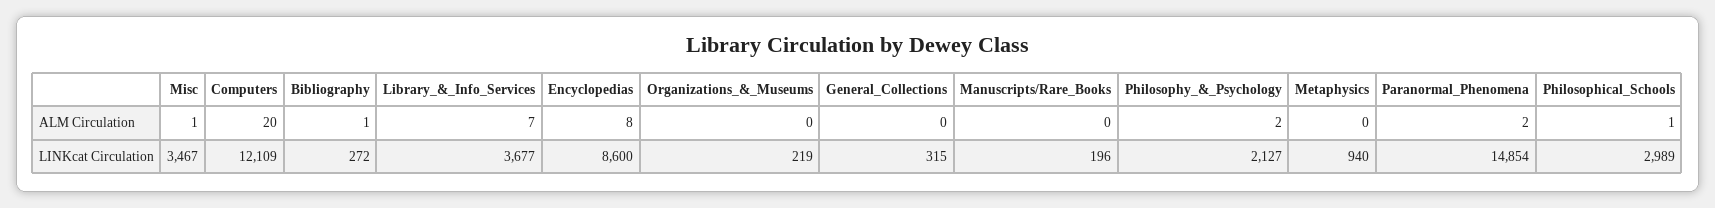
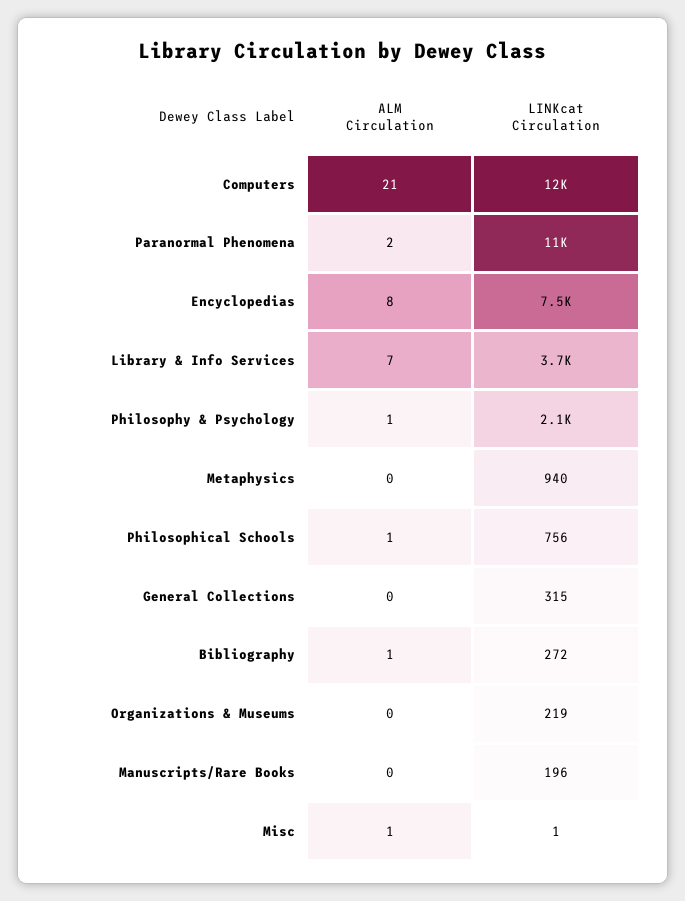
  {
    "Misc": {
      "ALM Circulation": 1,
-     "LINKcat Circulation": 3467
+     "LINKcat Circulation": 1
    },
    "Computers": {
-     "ALM Circulation": 20,
+     "ALM Circulation": 21,
      "LINKcat Circulation": 12109
    },
    "Bibliography": {
      "ALM Circulation": 1,
      "LINKcat Circulation": 272
    },
    "Library_&_Info_Services": {
      "ALM Circulation": 7,
      "LINKcat Circulation": 3677
    },
    "Encyclopedias": {
      "ALM Circulation": 8,
-     "LINKcat Circulation": 8600
+     "LINKcat Circulation": 7500
    },
    "Organizations_&_Museums": {
      "ALM Circulation": 0,
      "LINKcat Circulation": 219
    },
    "General_Collections": {
      "ALM Circulation": 0,
      "LINKcat Circulation": 315
    },
    "Manuscripts/Rare_Books": {
      "ALM Circulation": 0,
      "LINKcat Circulation": 196
    },
    "Philosophy_&_Psychology": {
-     "ALM Circulation": 2,
+     "ALM Circulation": 1,
      "LINKcat Circulation": 2127
    },
    "Metaphysics": {
      "ALM Circulation": 0,
      "LINKcat Circulation": 940
    },
    "Paranormal_Phenomena": {
      "ALM Circulation": 2,
-     "LINKcat Circulation": 14854
+     "LINKcat Circulation": 11000
    },
    "Philosophical_Schools": {
      "ALM Circulation": 1,
-     "LINKcat Circulation": 2989
+     "LINKcat Circulation": 756
    }
  }

